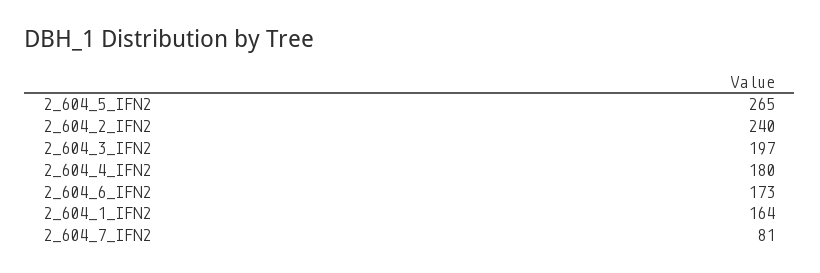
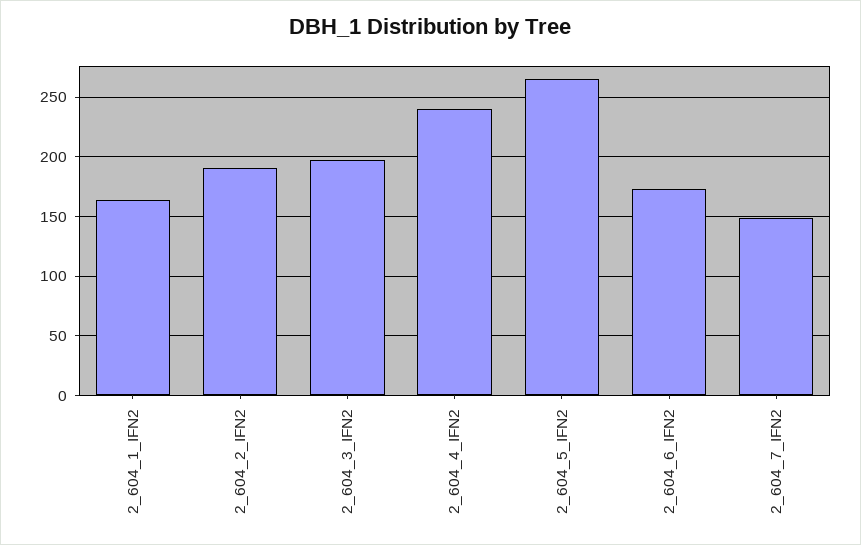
  {
    "2_604_5_IFN2": 265,
-   "2_604_2_IFN2": 240,
+   "2_604_2_IFN2": 190,
    "2_604_3_IFN2": 197,
-   "2_604_4_IFN2": 180,
+   "2_604_4_IFN2": 240,
    "2_604_6_IFN2": 173,
    "2_604_1_IFN2": 164,
-   "2_604_7_IFN2": 81
+   "2_604_7_IFN2": 150
  }

